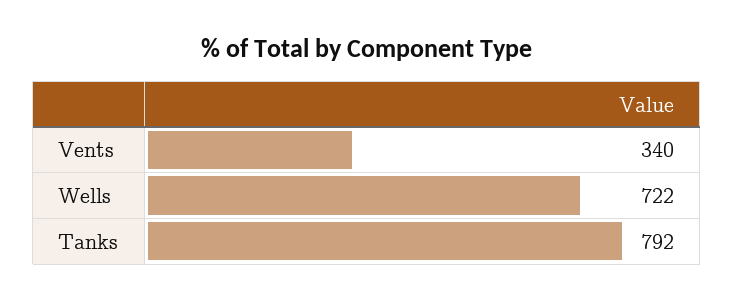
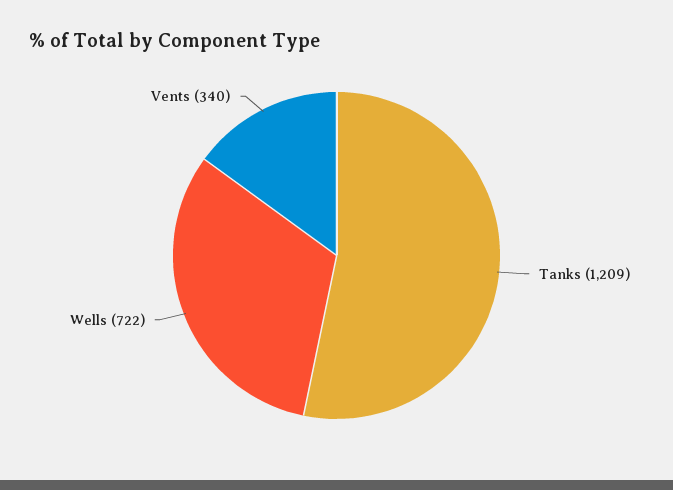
  {
    "Vents": 340,
    "Wells": 722,
-   "Tanks": 792
+   "Tanks": 1209
  }

